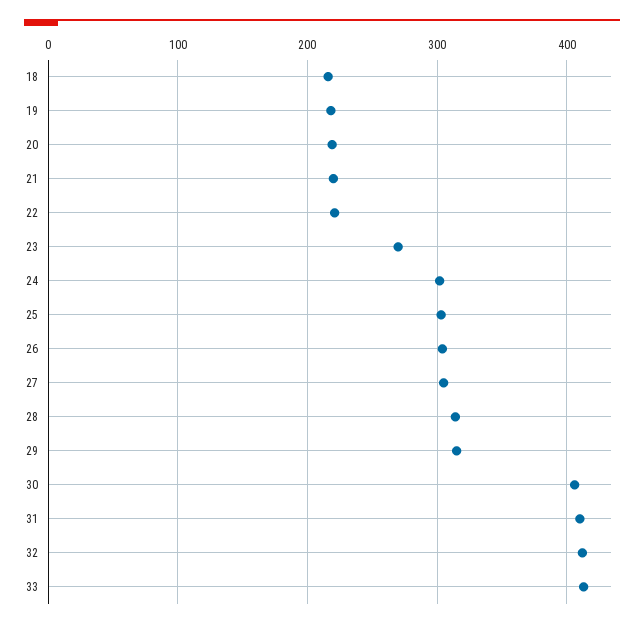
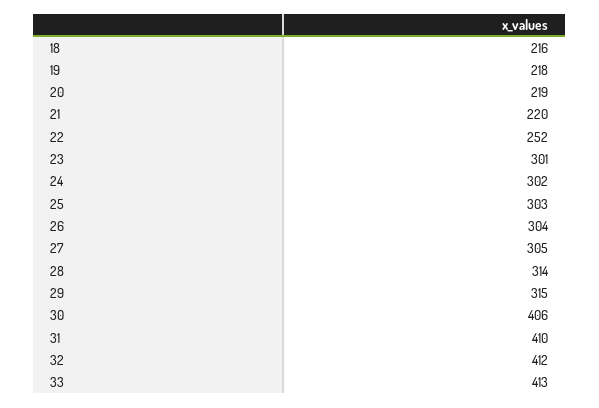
  {
    "18": 216,
    "19": 218,
    "20": 219,
    "21": 220,
-   "22": 220,
+   "22": 252,
-   "23": 270,
+   "23": 301,
    "24": 302,
    "25": 303,
    "26": 304,
    "27": 305,
    "28": 314,
    "29": 315,
    "30": 406,
    "31": 410,
    "32": 412,
    "33": 413
  }

